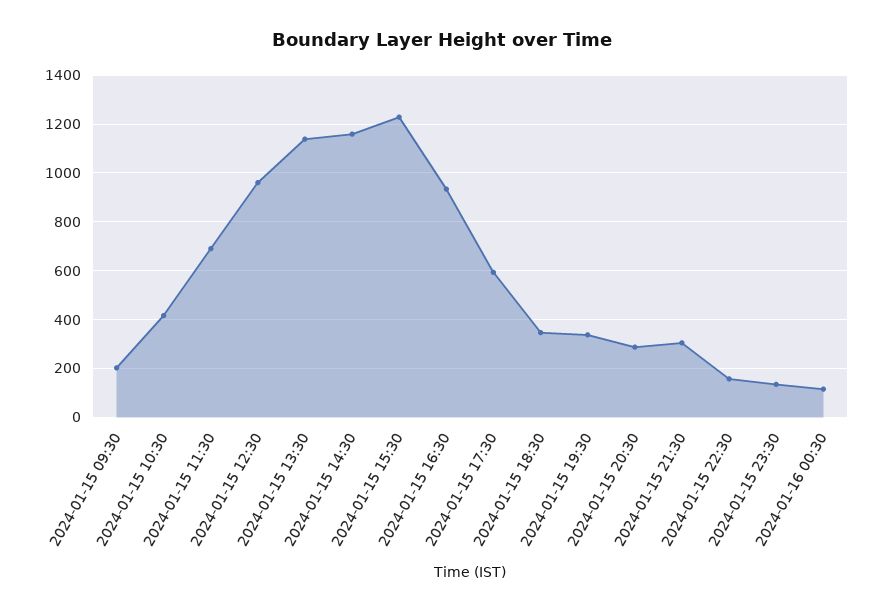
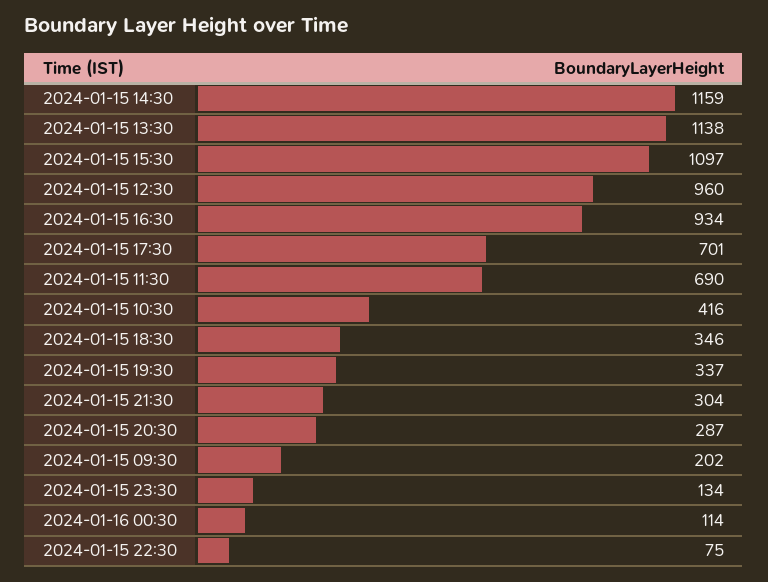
  {
    "2024-01-15 09:30": 202,
    "2024-01-15 10:30": 416,
    "2024-01-15 11:30": 690,
    "2024-01-15 12:30": 960,
    "2024-01-15 13:30": 1138,
    "2024-01-15 14:30": 1159,
-   "2024-01-15 15:30": 1225,
+   "2024-01-15 15:30": 1097,
    "2024-01-15 16:30": 934,
-   "2024-01-15 17:30": 600,
+   "2024-01-15 17:30": 701,
    "2024-01-15 18:30": 346,
    "2024-01-15 19:30": 337,
    "2024-01-15 20:30": 287,
    "2024-01-15 21:30": 304,
-   "2024-01-15 22:30": 150,
+   "2024-01-15 22:30": 75,
    "2024-01-15 23:30": 134,
    "2024-01-16 00:30": 114
  }

